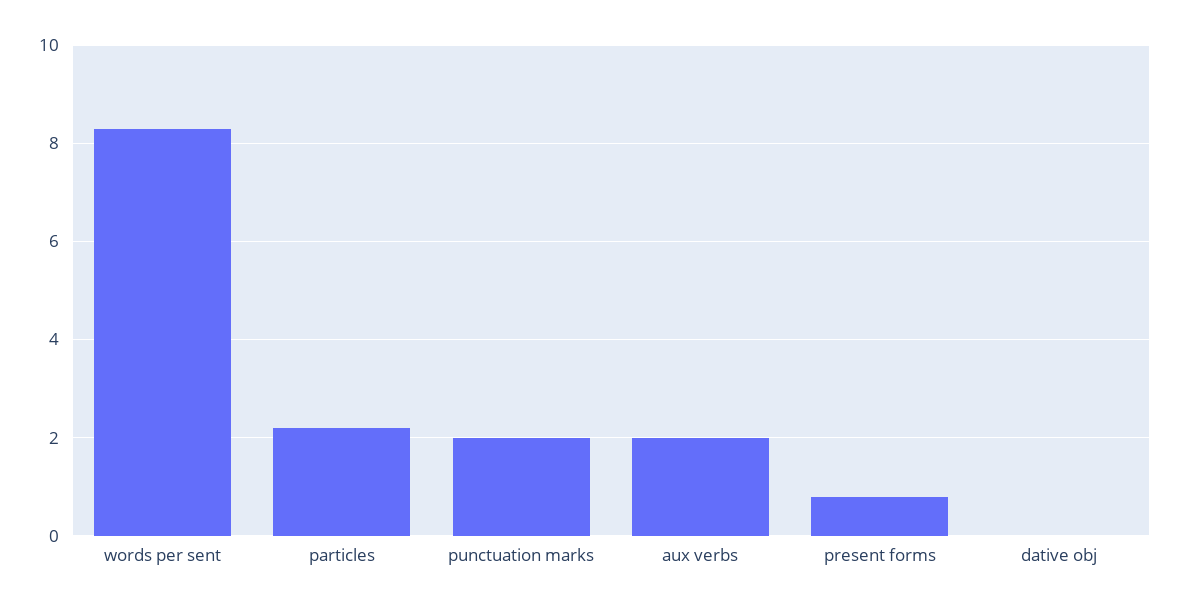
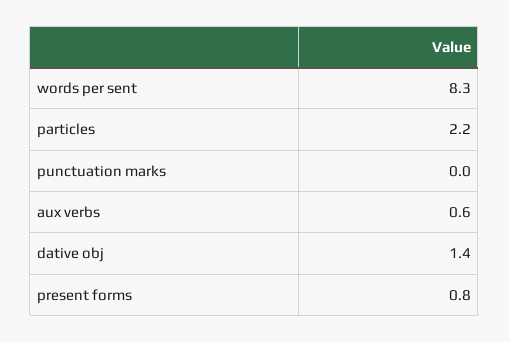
  {
    "words per sent": 8.3,
    "particles": 2.2,
-   "punctuation marks": 2,
+   "punctuation marks": 0,
-   "aux verbs": 2,
+   "aux verbs": 0.6,
    "present forms": 0.8,
-   "dative obj": 0
+   "dative obj": 1.4
  }

